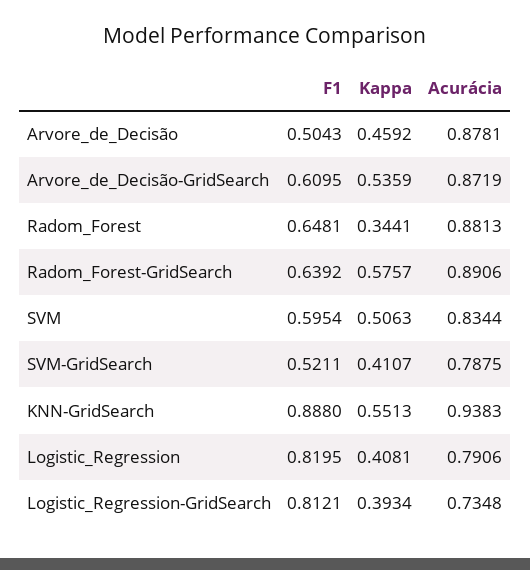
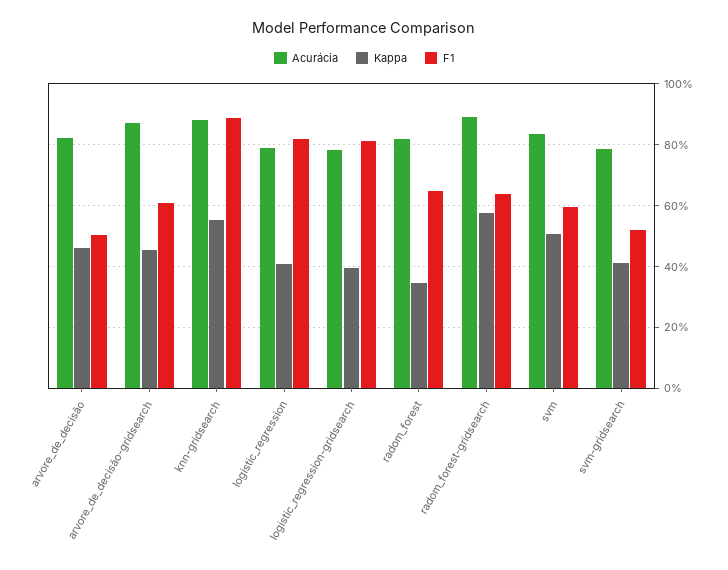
  {
    "F1": {
      "Arvore_de_Decisão": 0.5043,
      "Arvore_de_Decisão-GridSearch": 0.6095,
      "Radom_Forest": 0.6481,
      "Radom_Forest-GridSearch": 0.6392,
      "SVM": 0.5954,
      "SVM-GridSearch": 0.5211,
      "KNN-GridSearch": 0.888,
      "Logistic_Regression": 0.8195,
      "Logistic_Regression-GridSearch": 0.8121
    },
    "Kappa": {
      "Arvore_de_Decisão": 0.4592,
-     "Arvore_de_Decisão-GridSearch": 0.5359,
+     "Arvore_de_Decisão-GridSearch": 0.46,
      "Radom_Forest": 0.3441,
      "Radom_Forest-GridSearch": 0.5757,
      "SVM": 0.5063,
      "SVM-GridSearch": 0.4107,
      "KNN-GridSearch": 0.5513,
      "Logistic_Regression": 0.4081,
      "Logistic_Regression-GridSearch": 0.3934
    },
    "Acurácia": {
-     "Arvore_de_Decisão": 0.8781,
+     "Arvore_de_Decisão": 0.82,
      "Arvore_de_Decisão-GridSearch": 0.8719,
-     "Radom_Forest": 0.8813,
+     "Radom_Forest": 0.82,
      "Radom_Forest-GridSearch": 0.8906,
      "SVM": 0.8344,
      "SVM-GridSearch": 0.7875,
-     "KNN-GridSearch": 0.9383,
+     "KNN-GridSearch": 0.88,
      "Logistic_Regression": 0.7906,
-     "Logistic_Regression-GridSearch": 0.7348
+     "Logistic_Regression-GridSearch": 0.78
    }
  }

